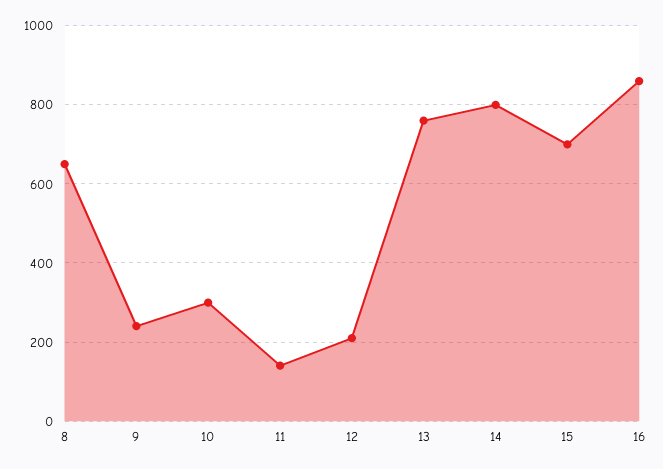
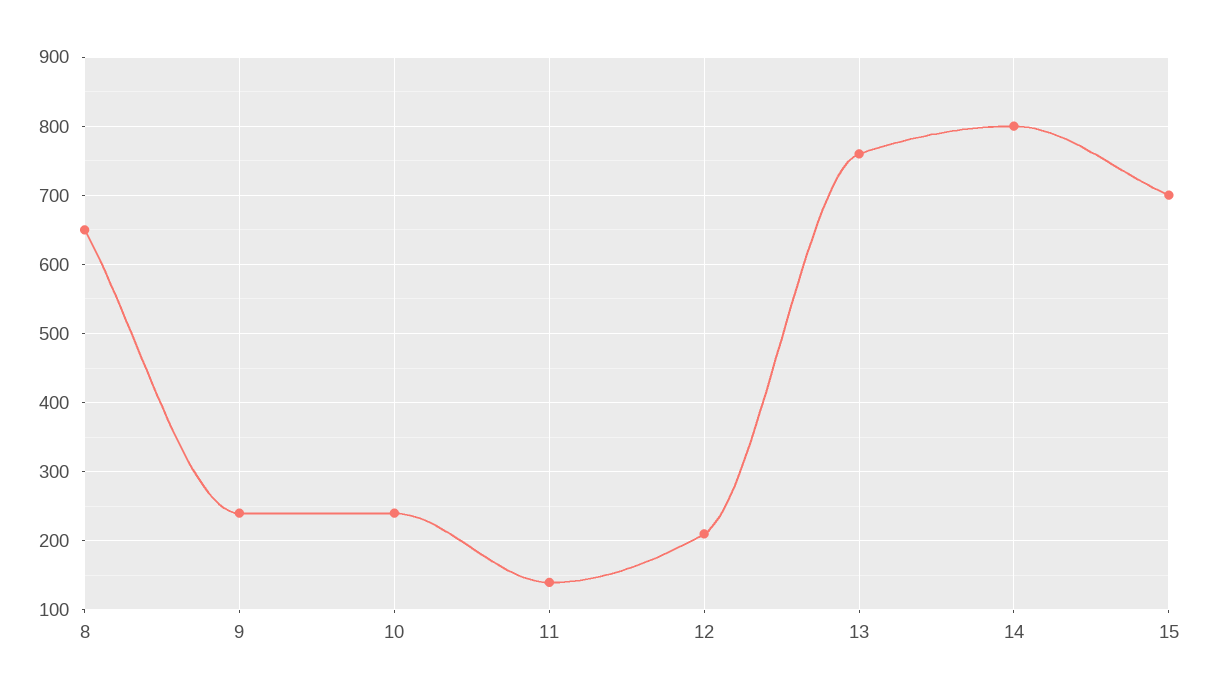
  {
    "8": 650,
    "9": 240,
-   "10": 300,
+   "10": 240,
    "11": 140,
    "12": 210,
    "13": 760,
    "14": 800,
-   "15": 700,
+   "15": 700
-   "16": 860
  }

